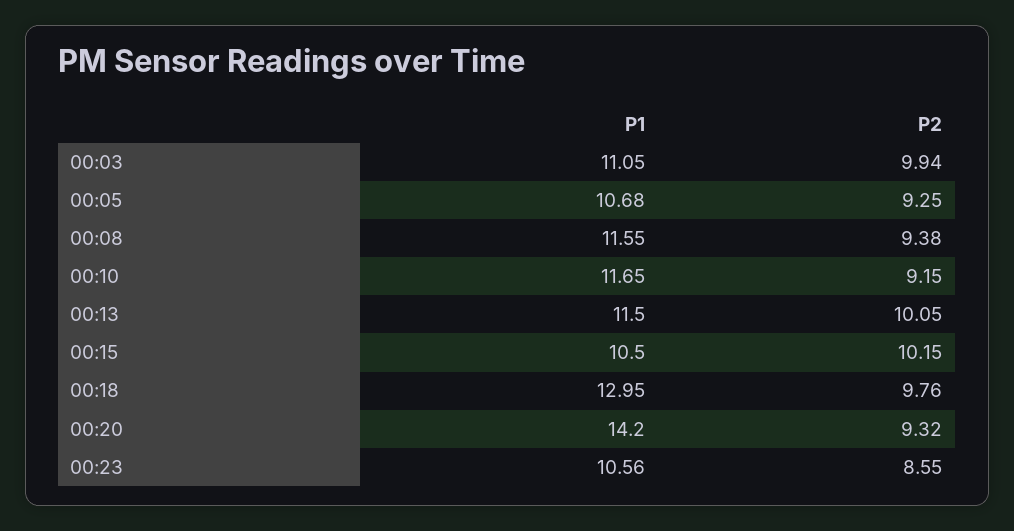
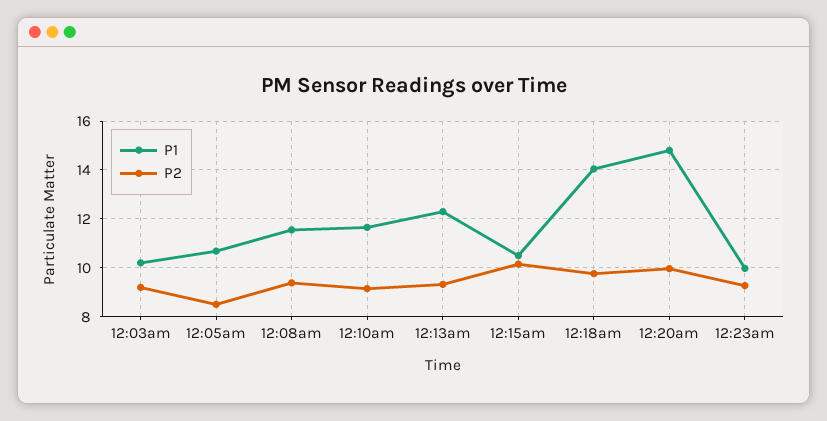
  {
    "P1": {
-     "00:03": 11.05,
+     "00:03": 10.25,
      "00:05": 10.68,
      "00:08": 11.55,
      "00:10": 11.65,
-     "00:13": 11.5,
+     "00:13": 12.25,
      "00:15": 10.5,
-     "00:18": 12.95,
+     "00:18": 14,
-     "00:20": 14.2,
+     "00:20": 14.75,
-     "00:23": 10.56
+     "00:23": 10
    },
    "P2": {
-     "00:03": 9.94,
+     "00:03": 9.25,
-     "00:05": 9.25,
+     "00:05": 8.5,
      "00:08": 9.38,
      "00:10": 9.15,
-     "00:13": 10.05,
+     "00:13": 9.25,
      "00:15": 10.15,
      "00:18": 9.76,
-     "00:20": 9.32,
+     "00:20": 10,
-     "00:23": 8.55
+     "00:23": 9.25
    }
  }

